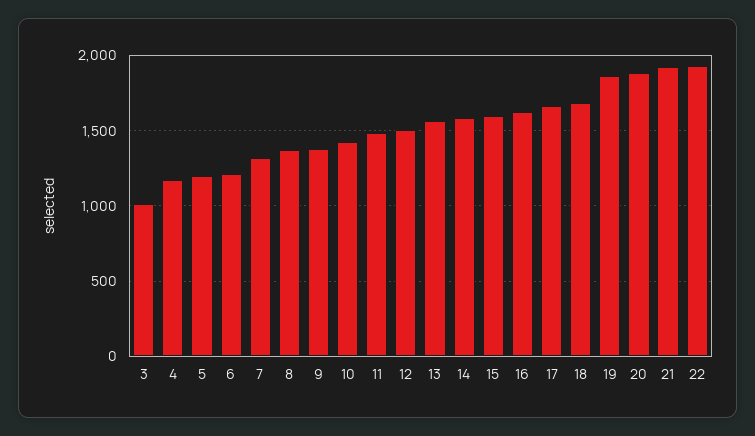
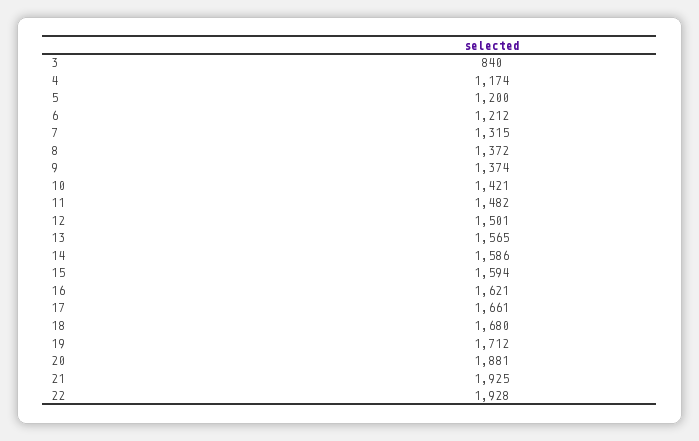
  {
-   "3": 1000,
+   "3": 840,
    "4": 1174,
    "5": 1200,
    "6": 1212,
    "7": 1315,
    "8": 1372,
    "9": 1374,
    "10": 1421,
    "11": 1482,
    "12": 1501,
    "13": 1565,
    "14": 1586,
    "15": 1594,
    "16": 1621,
    "17": 1661,
    "18": 1680,
-   "19": 1850,
+   "19": 1712,
    "20": 1881,
    "21": 1925,
    "22": 1928
  }

